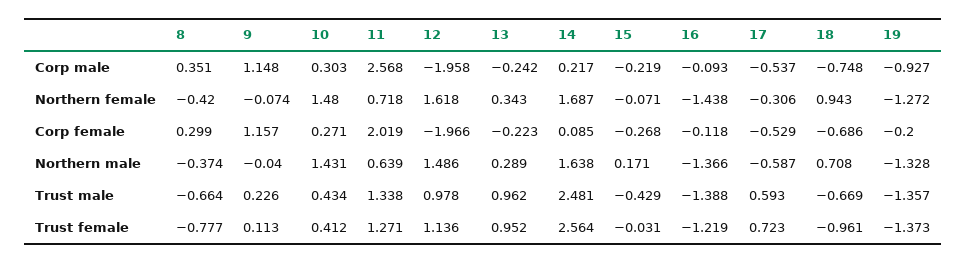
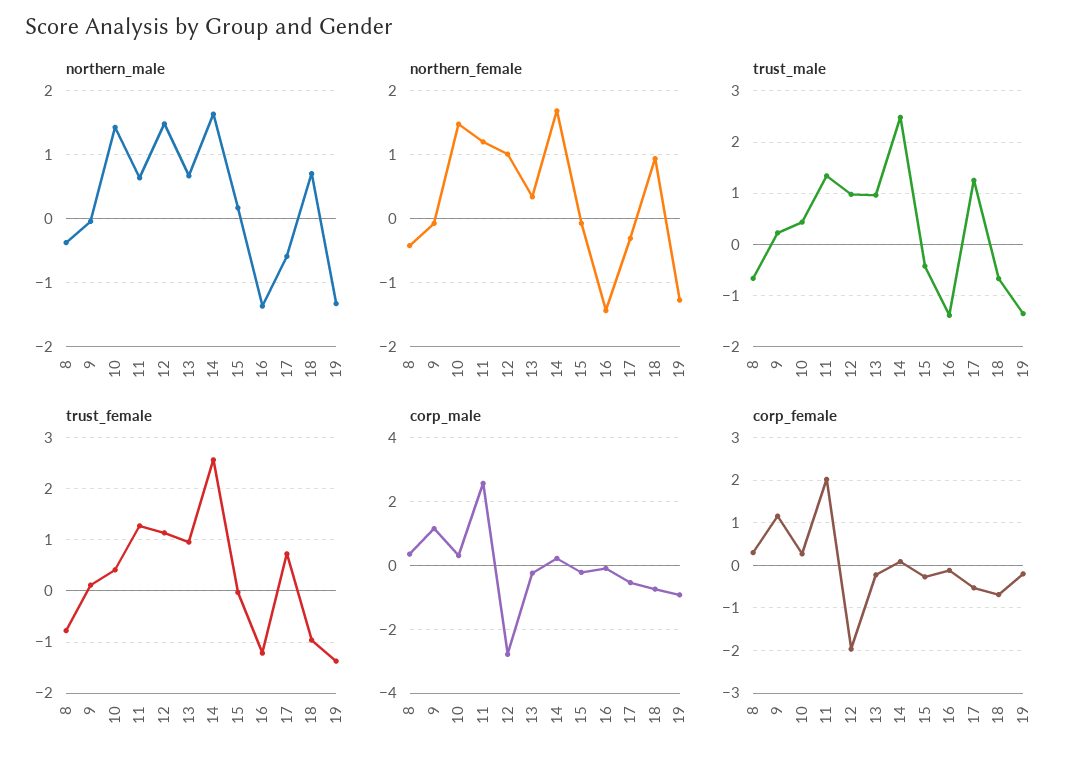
  {
    "Corp male": {
      "8": 0.351,
      "9": 1.148,
      "10": 0.303,
      "11": 2.568,
-     "12": -1.958,
+     "12": -2.8,
      "13": -0.242,
      "14": 0.217,
      "15": -0.219,
      "16": -0.093,
      "17": -0.537,
      "18": -0.748,
      "19": -0.927
    },
    "Northern female": {
      "8": -0.42,
      "9": -0.074,
      "10": 1.48,
-     "11": 0.718,
+     "11": 1.2,
-     "12": 1.618,
+     "12": 1,
      "13": 0.343,
      "14": 1.687,
      "15": -0.071,
      "16": -1.438,
      "17": -0.306,
      "18": 0.943,
      "19": -1.272
    },
    "Corp female": {
      "8": 0.299,
      "9": 1.157,
      "10": 0.271,
      "11": 2.019,
      "12": -1.966,
      "13": -0.223,
      "14": 0.085,
      "15": -0.268,
      "16": -0.118,
      "17": -0.529,
      "18": -0.686,
      "19": -0.2
    },
    "Northern male": {
      "8": -0.374,
      "9": -0.04,
      "10": 1.431,
      "11": 0.639,
      "12": 1.486,
-     "13": 0.289,
+     "13": 0.7,
      "14": 1.638,
      "15": 0.171,
      "16": -1.366,
      "17": -0.587,
      "18": 0.708,
      "19": -1.328
    },
    "Trust male": {
      "8": -0.664,
      "9": 0.226,
      "10": 0.434,
      "11": 1.338,
      "12": 0.978,
      "13": 0.962,
      "14": 2.481,
      "15": -0.429,
      "16": -1.388,
-     "17": 0.593,
+     "17": 1.2,
      "18": -0.669,
      "19": -1.357
    },
    "Trust female": {
      "8": -0.777,
      "9": 0.113,
      "10": 0.412,
      "11": 1.271,
      "12": 1.136,
      "13": 0.952,
      "14": 2.564,
      "15": -0.031,
      "16": -1.219,
      "17": 0.723,
      "18": -0.961,
      "19": -1.373
    }
  }

